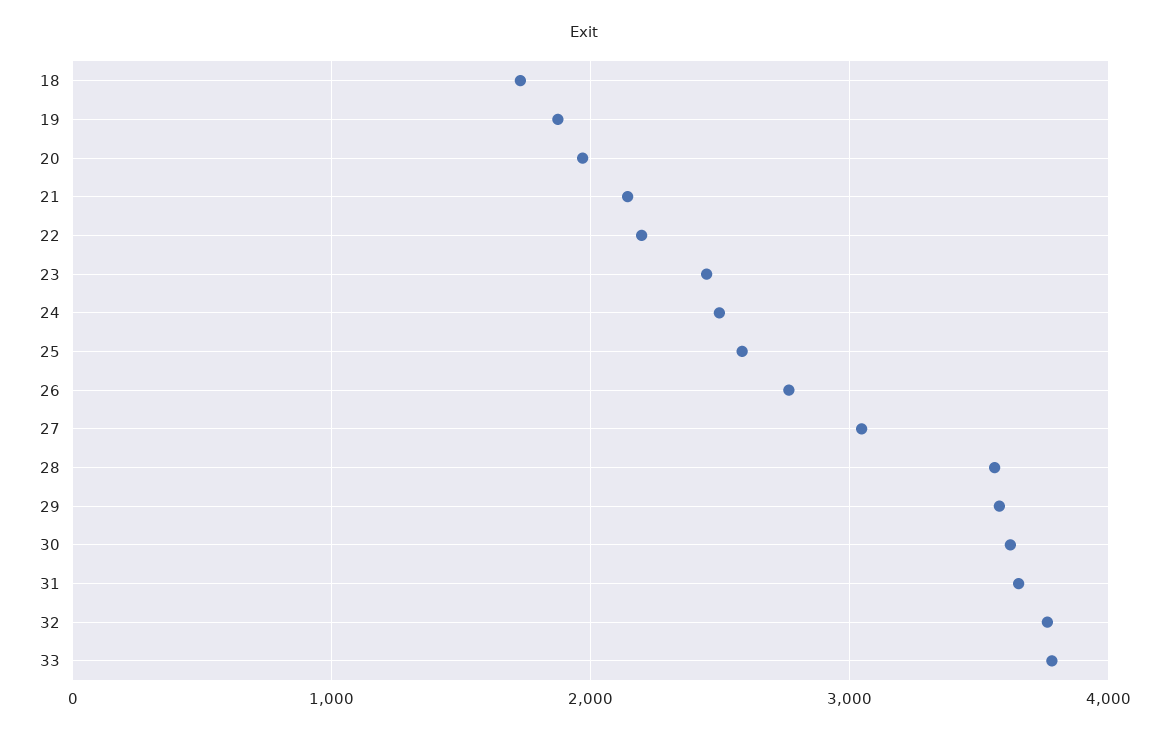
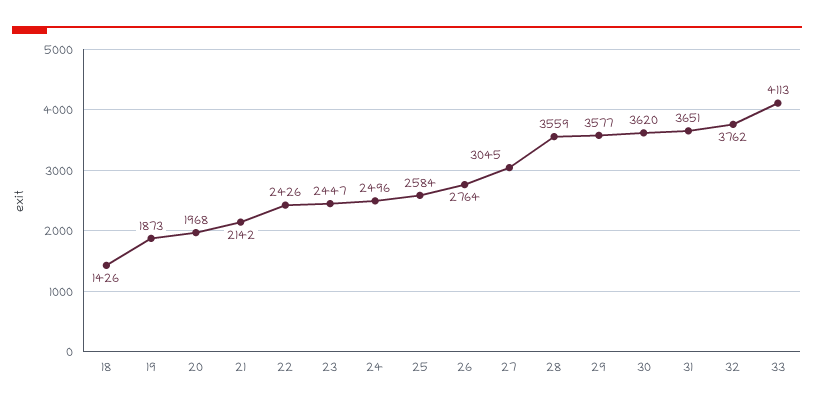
  {
-   "18": 1700,
+   "18": 1426,
    "19": 1873,
    "20": 1968,
    "21": 2142,
-   "22": 2200,
+   "22": 2426,
    "23": 2447,
    "24": 2496,
    "25": 2584,
    "26": 2764,
    "27": 3045,
    "28": 3559,
    "29": 3577,
    "30": 3620,
    "31": 3651,
    "32": 3762,
-   "33": 3800
+   "33": 4113
  }

